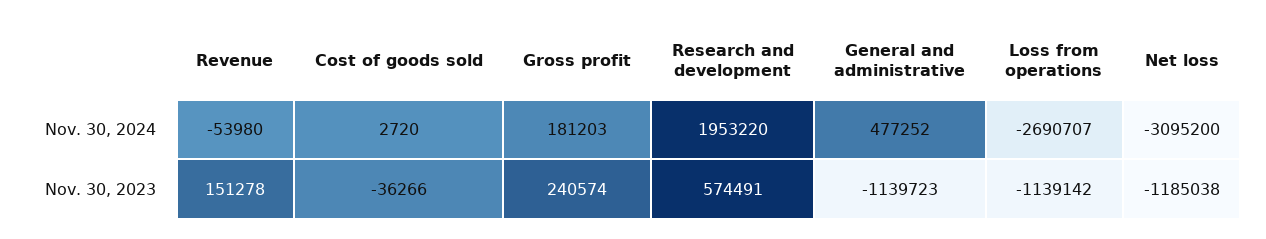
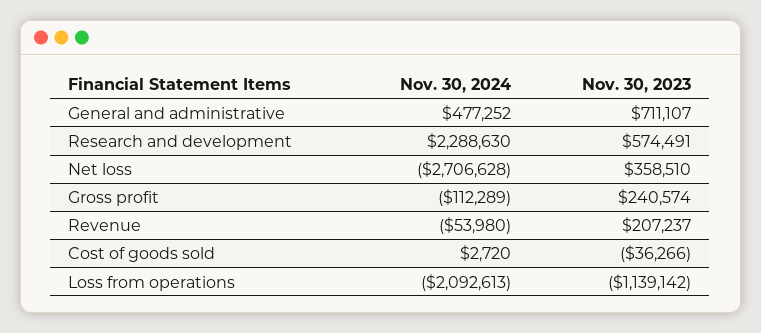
  {
    "Revenue": {
      "Nov. 30, 2024": -53980,
-     "Nov. 30, 2023": 151278
+     "Nov. 30, 2023": 207237
    },
    "Cost of goods sold": {
      "Nov. 30, 2024": 2720,
      "Nov. 30, 2023": -36266
    },
    "Gross profit": {
-     "Nov. 30, 2024": 181203,
+     "Nov. 30, 2024": -112289,
      "Nov. 30, 2023": 240574
    },
    "Research and development": {
-     "Nov. 30, 2024": 1953220,
+     "Nov. 30, 2024": 2288630,
      "Nov. 30, 2023": 574491
    },
    "General and administrative": {
      "Nov. 30, 2024": 477252,
-     "Nov. 30, 2023": -1139723
+     "Nov. 30, 2023": 711107
    },
    "Loss from operations": {
-     "Nov. 30, 2024": -2690707,
+     "Nov. 30, 2024": -2092613,
      "Nov. 30, 2023": -1139142
    },
    "Net loss": {
-     "Nov. 30, 2024": -3095200,
+     "Nov. 30, 2024": -2706628,
-     "Nov. 30, 2023": -1185038
+     "Nov. 30, 2023": 358510
    }
  }

